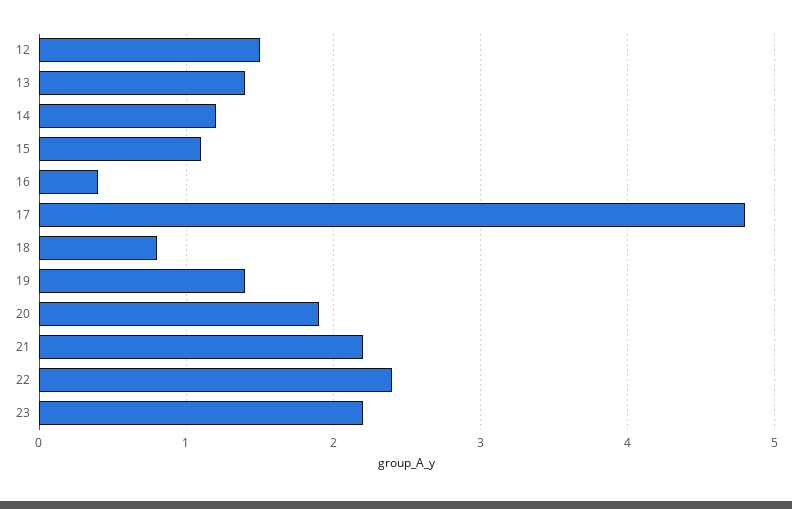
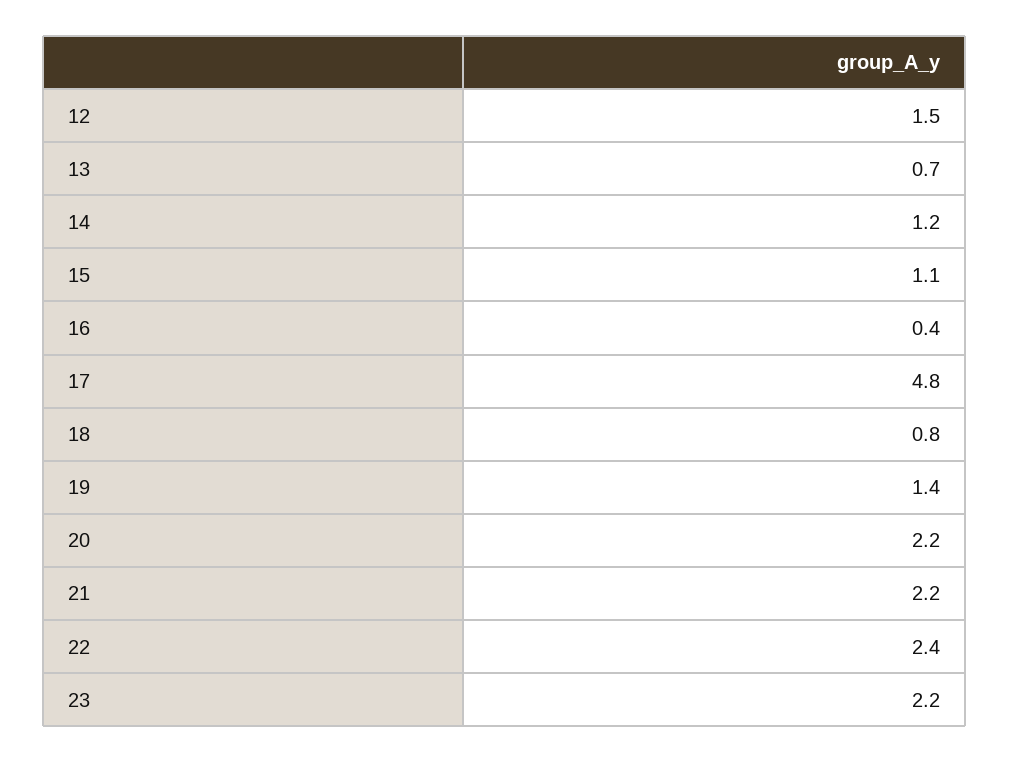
  {
    "12": 1.5,
-   "13": 1.4,
+   "13": 0.7,
    "14": 1.2,
    "15": 1.1,
    "16": 0.4,
    "17": 4.8,
    "18": 0.8,
    "19": 1.4,
-   "20": 1.9,
+   "20": 2.2,
    "21": 2.2,
    "22": 2.4,
    "23": 2.2
  }

